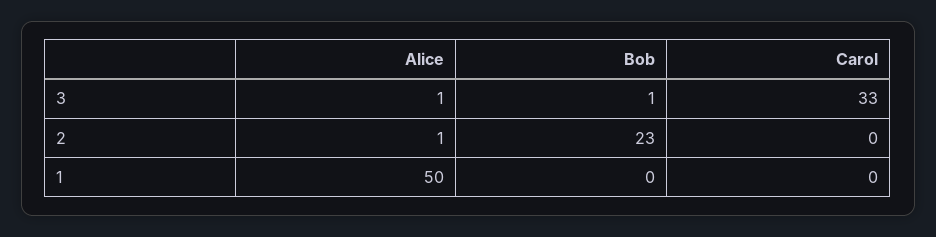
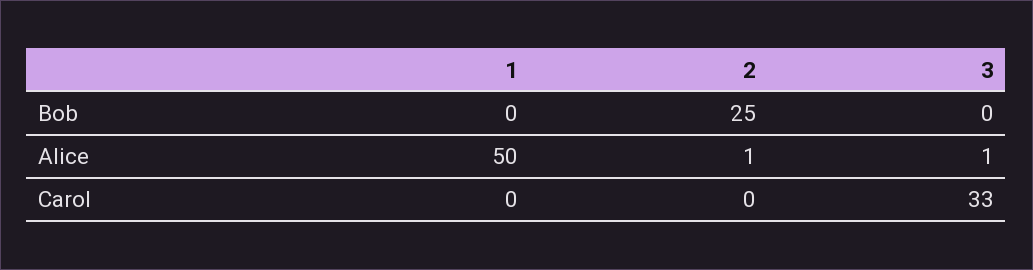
  {
    "Alice": {
      "3": 1,
      "2": 1,
      "1": 50
    },
    "Bob": {
-     "3": 1,
+     "3": 0,
-     "2": 23,
+     "2": 25,
      "1": 0
    },
    "Carol": {
      "3": 33,
      "2": 0,
      "1": 0
    }
  }

